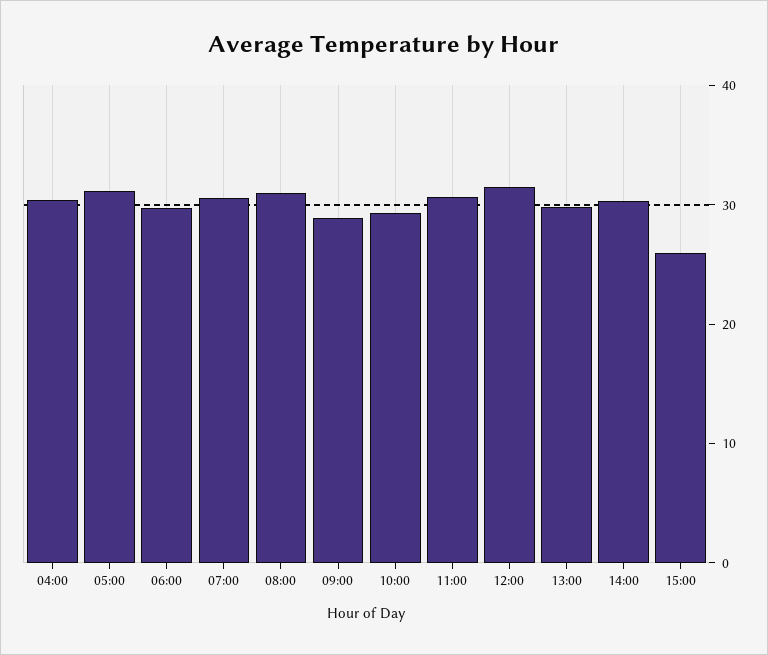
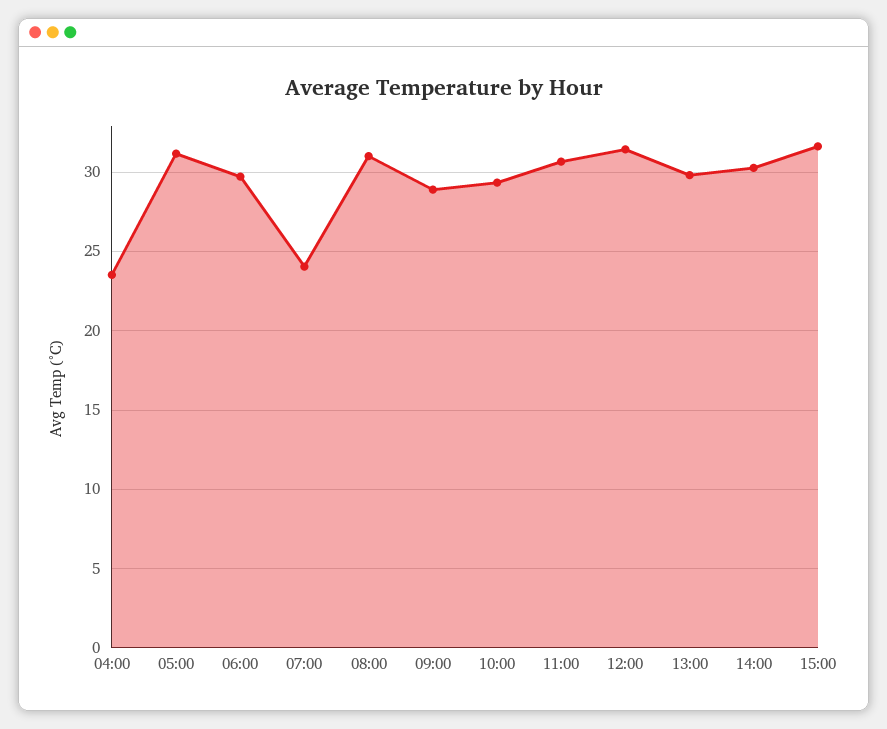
  {
-   "04:00": 30,
+   "04:00": 23.5,
    "05:00": 31,
    "06:00": 29.5,
-   "07:00": 30,
+   "07:00": 24,
    "08:00": 31,
    "09:00": 29,
    "10:00": 29.5,
    "11:00": 30.5,
    "12:00": 31.5,
    "13:00": 30,
    "14:00": 30.5,
-   "15:00": 26
+   "15:00": 31.5
  }

